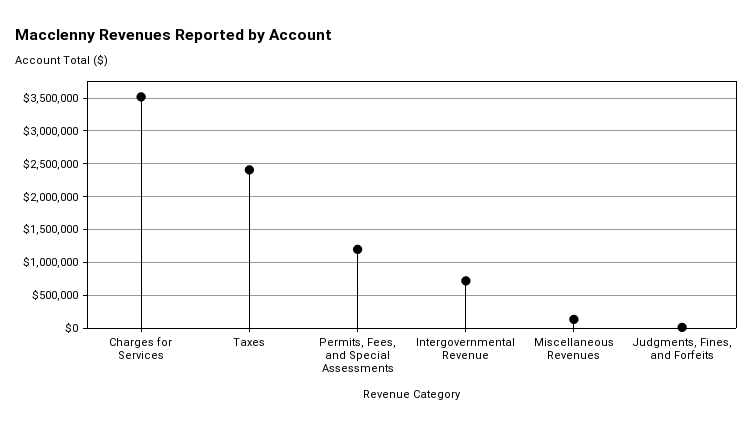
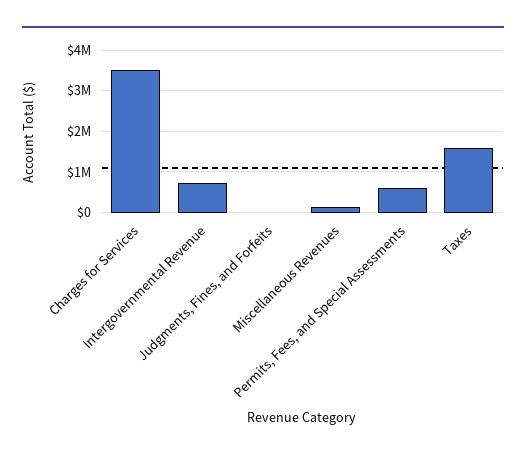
  {
    "Charges for Services": 3500000,
-   "Taxes": 2400000,
+   "Taxes": 1600000,
-   "Permits, Fees, and Special Assessments": 1200000,
+   "Permits, Fees, and Special Assessments": 600000,
    "Intergovernmental Revenue": 700000,
    "Miscellaneous Revenues": 100000,
    "Judgments, Fines, and Forfeits": 0
  }

